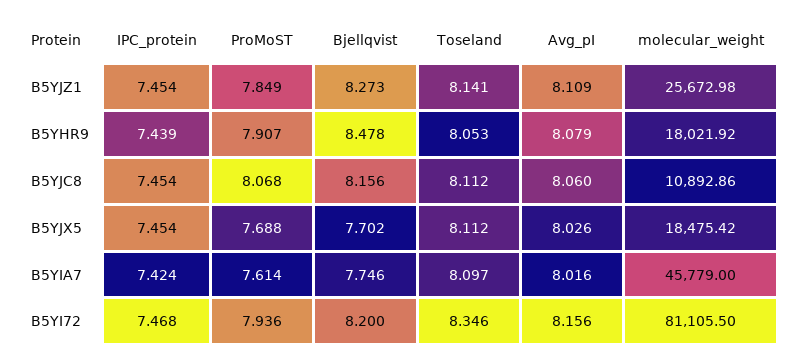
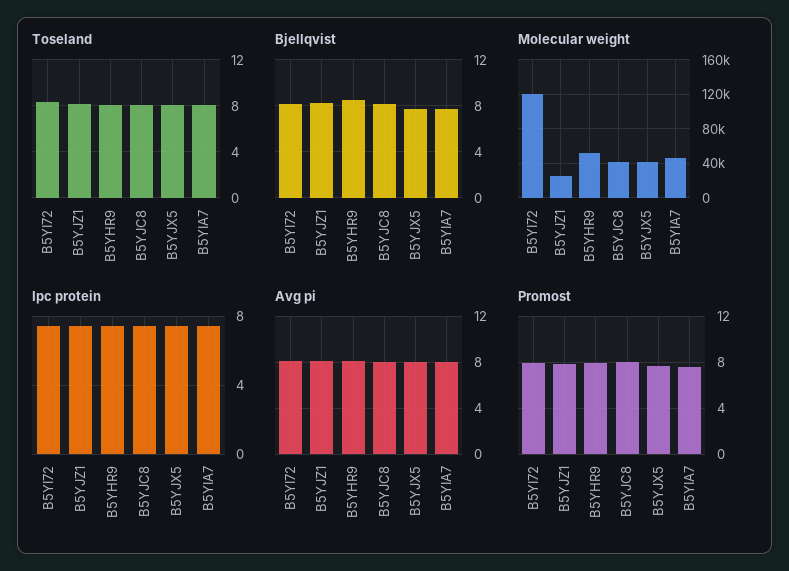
  {
    "IPC_protein": {
      "B5YJZ1": 7.454,
      "B5YHR9": 7.439,
      "B5YJC8": 7.454,
      "B5YJX5": 7.454,
      "B5YIA7": 7.424,
      "B5YI72": 7.468
    },
    "ProMoST": {
      "B5YJZ1": 7.849,
      "B5YHR9": 7.907,
      "B5YJC8": 8.068,
      "B5YJX5": 7.688,
      "B5YIA7": 7.614,
      "B5YI72": 7.936
    },
    "Bjellqvist": {
      "B5YJZ1": 8.273,
      "B5YHR9": 8.478,
      "B5YJC8": 8.156,
      "B5YJX5": 7.702,
      "B5YIA7": 7.746,
      "B5YI72": 8.2
    },
    "Toseland": {
      "B5YJZ1": 8.141,
      "B5YHR9": 8.053,
      "B5YJC8": 8.112,
      "B5YJX5": 8.112,
      "B5YIA7": 8.097,
      "B5YI72": 8.346
    },
    "Avg_pI": {
      "B5YJZ1": 8.109,
      "B5YHR9": 8.079,
      "B5YJC8": 8.06,
      "B5YJX5": 8.026,
      "B5YIA7": 8.016,
      "B5YI72": 8.156
    },
    "molecular_weight": {
      "B5YJZ1": 25672.98,
-     "B5YHR9": 18021.92,
+     "B5YHR9": 50000,
-     "B5YJC8": 10892.86,
+     "B5YJC8": 40000,
-     "B5YJX5": 18475.42,
+     "B5YJX5": 40000,
      "B5YIA7": 45779,
-     "B5YI72": 81105.5
+     "B5YI72": 120000
    }
  }

